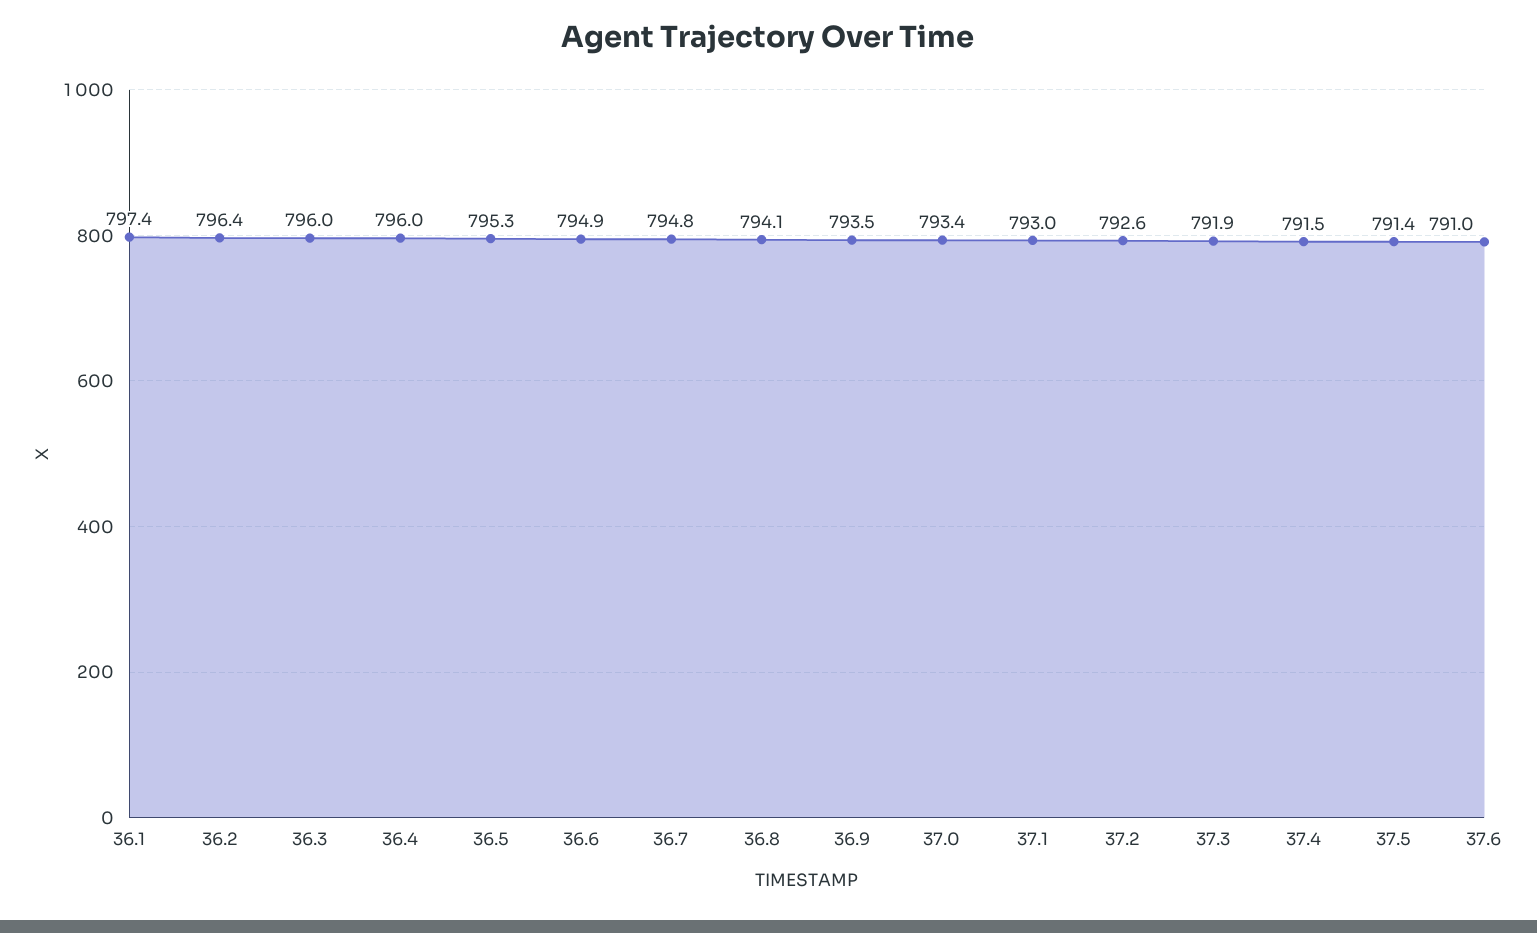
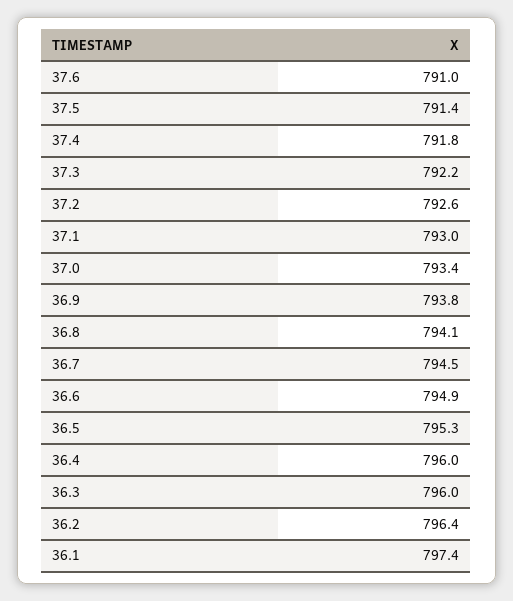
  {
    "36.1": 797.4,
    "36.2": 796.4,
    "36.3": 796,
    "36.4": 796,
    "36.5": 795.3,
    "36.6": 794.9,
-   "36.7": 794.8,
+   "36.7": 794.5,
    "36.8": 794.1,
-   "36.9": 793.5,
+   "36.9": 793.8,
    "37.0": 793.4,
    "37.1": 793,
    "37.2": 792.6,
-   "37.3": 791.9,
+   "37.3": 792.2,
-   "37.4": 791.5,
+   "37.4": 791.8,
    "37.5": 791.4,
    "37.6": 791
  }

